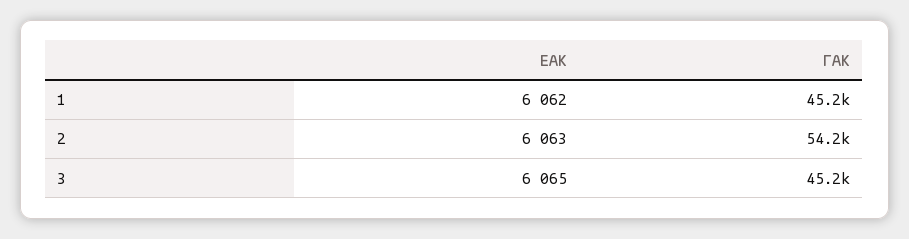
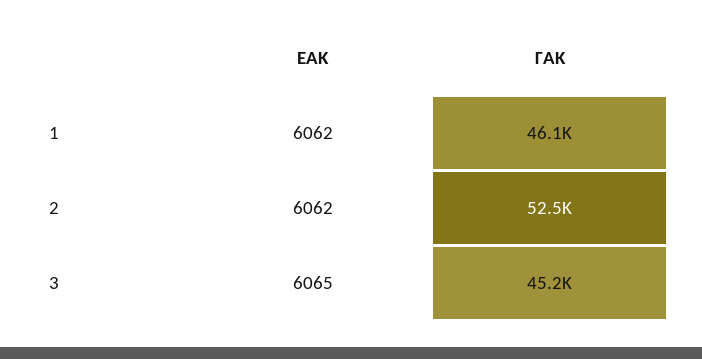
  {
    "ΕΑΚ": {
      "1": 6062,
-     "2": 6063,
+     "2": 6062,
      "3": 6065
    },
    "ΓΑΚ": {
-     "1": 45200,
+     "1": 46100,
-     "2": 54200,
+     "2": 52500,
      "3": 45200
    }
  }

